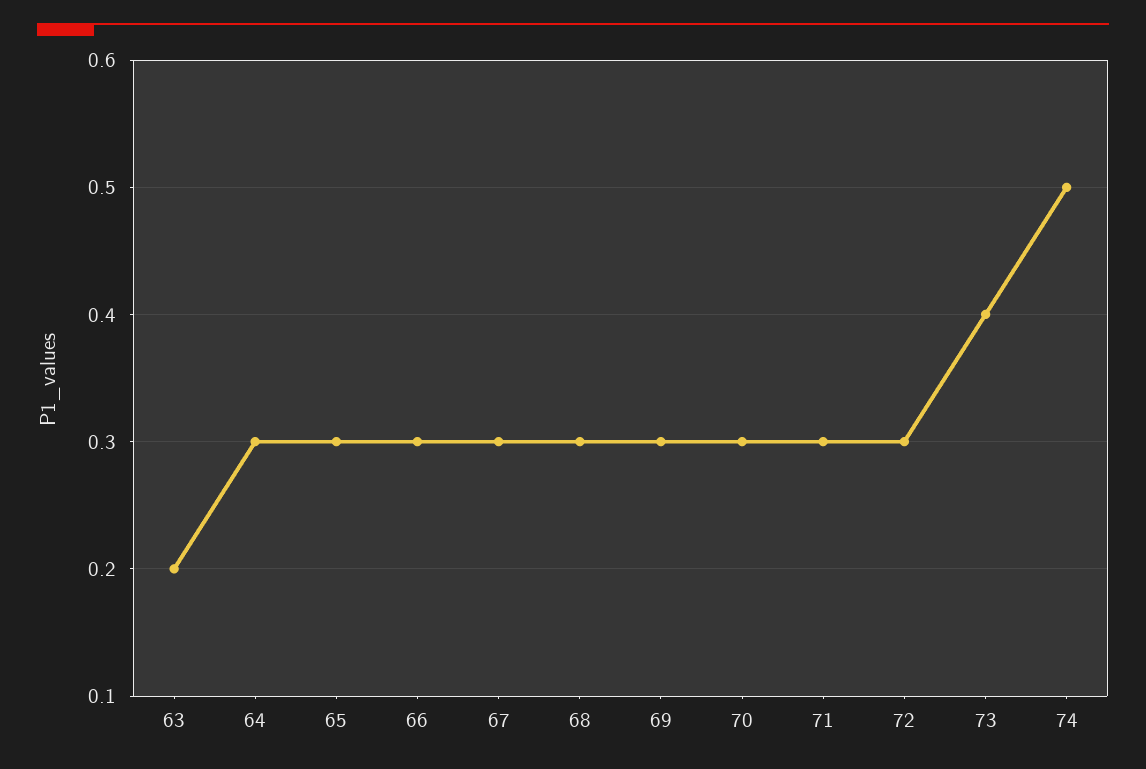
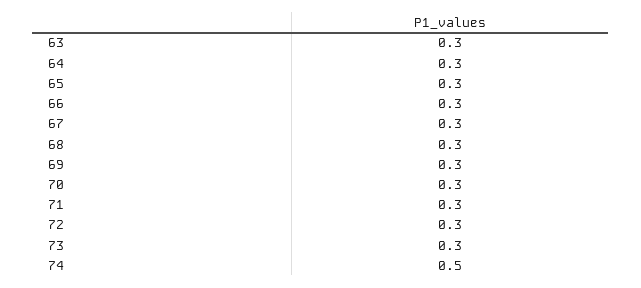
  {
-   "63": 0.2,
+   "63": 0.3,
    "64": 0.3,
    "65": 0.3,
    "66": 0.3,
    "67": 0.3,
    "68": 0.3,
    "69": 0.3,
    "70": 0.3,
    "71": 0.3,
    "72": 0.3,
-   "73": 0.4,
+   "73": 0.3,
    "74": 0.5
  }

